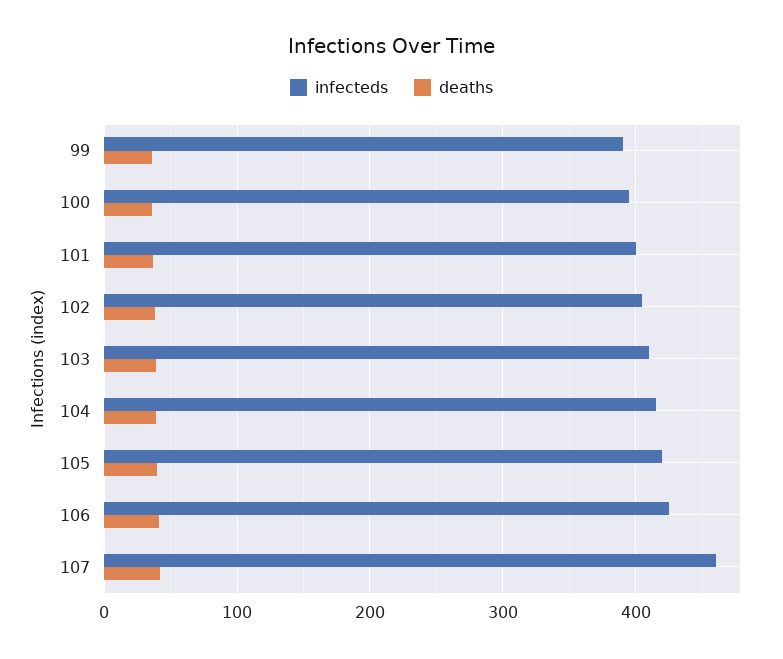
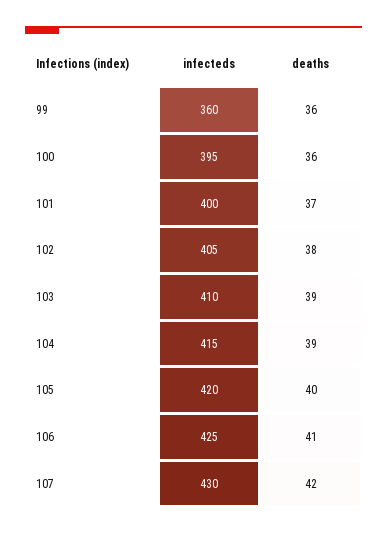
  {
    "infecteds": {
-     "99": 390,
+     "99": 360,
      "100": 395,
      "101": 400,
      "102": 405,
      "103": 410,
      "104": 415,
      "105": 420,
      "106": 425,
-     "107": 460
+     "107": 430
    },
    "deaths": {
      "99": 36,
      "100": 36,
      "101": 37,
      "102": 38,
      "103": 39,
      "104": 39,
      "105": 40,
      "106": 41,
      "107": 42
    }
  }

